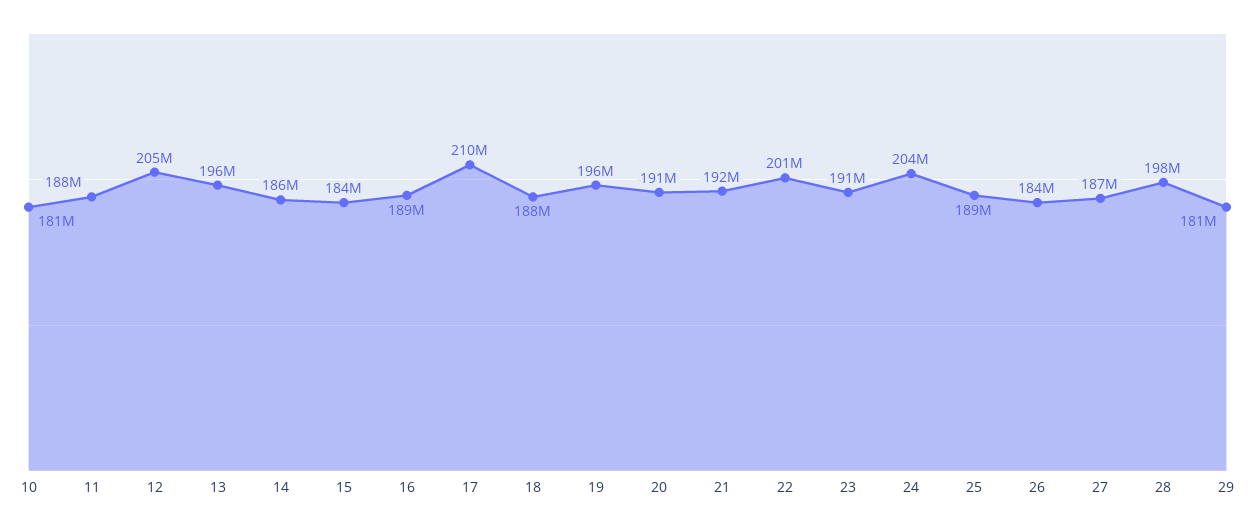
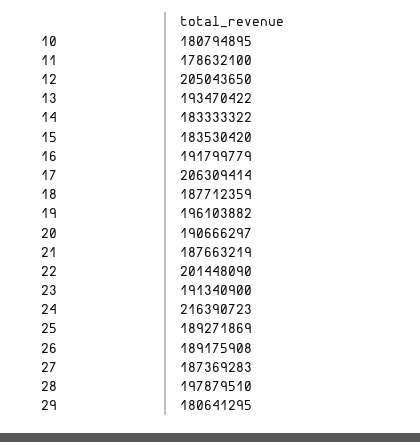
  {
    "10": 180794895,
-   "11": 188000000,
+   "11": 178632100,
    "12": 205043650,
-   "13": 196000000,
+   "13": 193470422,
-   "14": 186000000,
+   "14": 183333322,
    "15": 183530420,
-   "16": 189000000,
+   "16": 191799779,
-   "17": 210000000,
+   "17": 206309414,
    "18": 187712359,
    "19": 196103882,
    "20": 190666297,
-   "21": 192000000,
+   "21": 187663219,
    "22": 201448090,
    "23": 191340900,
-   "24": 204000000,
+   "24": 216390723,
    "25": 189271869,
-   "26": 184000000,
+   "26": 189175908,
    "27": 187369283,
    "28": 197879510,
    "29": 180641295
  }

